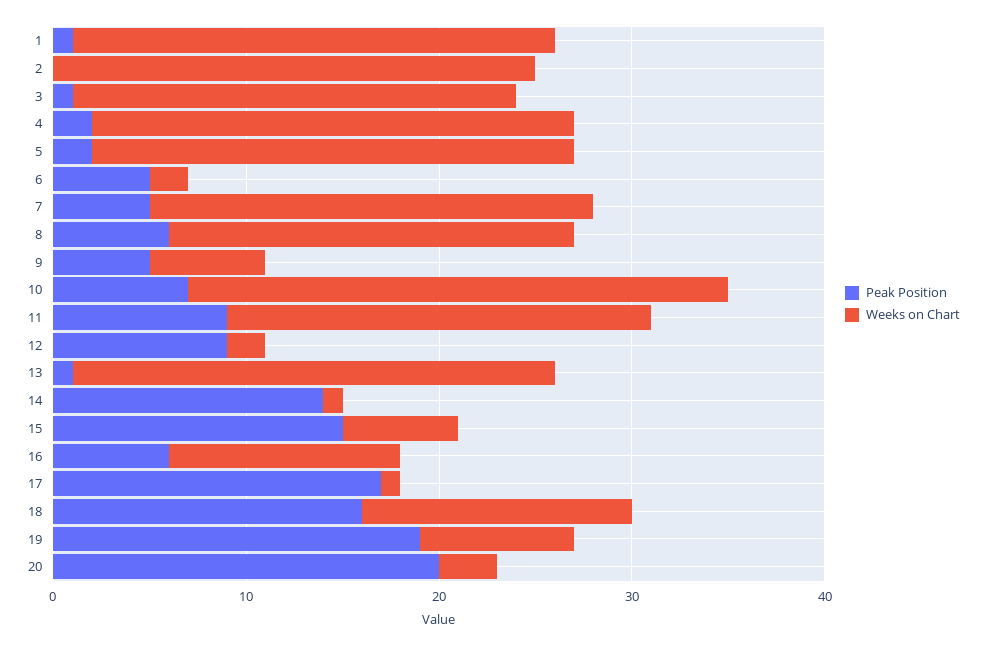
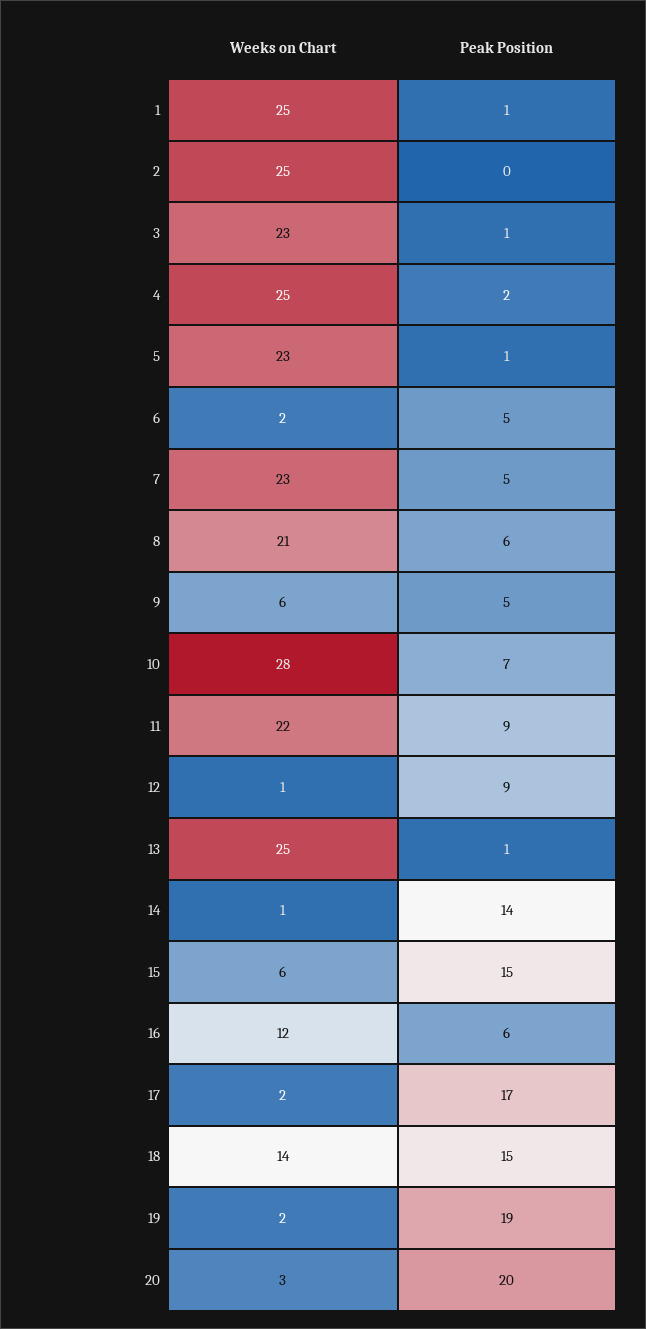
  {
    "Peak Position": {
      "1": 1,
      "2": 0,
      "3": 1,
      "4": 2,
-     "5": 2,
+     "5": 1,
      "6": 5,
      "7": 5,
      "8": 6,
      "9": 5,
      "10": 7,
      "11": 9,
      "12": 9,
      "13": 1,
      "14": 14,
      "15": 15,
      "16": 6,
      "17": 17,
-     "18": 16,
+     "18": 15,
      "19": 19,
      "20": 20
    },
    "Weeks on Chart": {
      "1": 25,
      "2": 25,
      "3": 23,
      "4": 25,
-     "5": 25,
+     "5": 23,
      "6": 2,
      "7": 23,
      "8": 21,
      "9": 6,
      "10": 28,
      "11": 22,
-     "12": 2,
+     "12": 1,
      "13": 25,
      "14": 1,
      "15": 6,
      "16": 12,
-     "17": 1,
+     "17": 2,
      "18": 14,
-     "19": 8,
+     "19": 2,
      "20": 3
    }
  }

